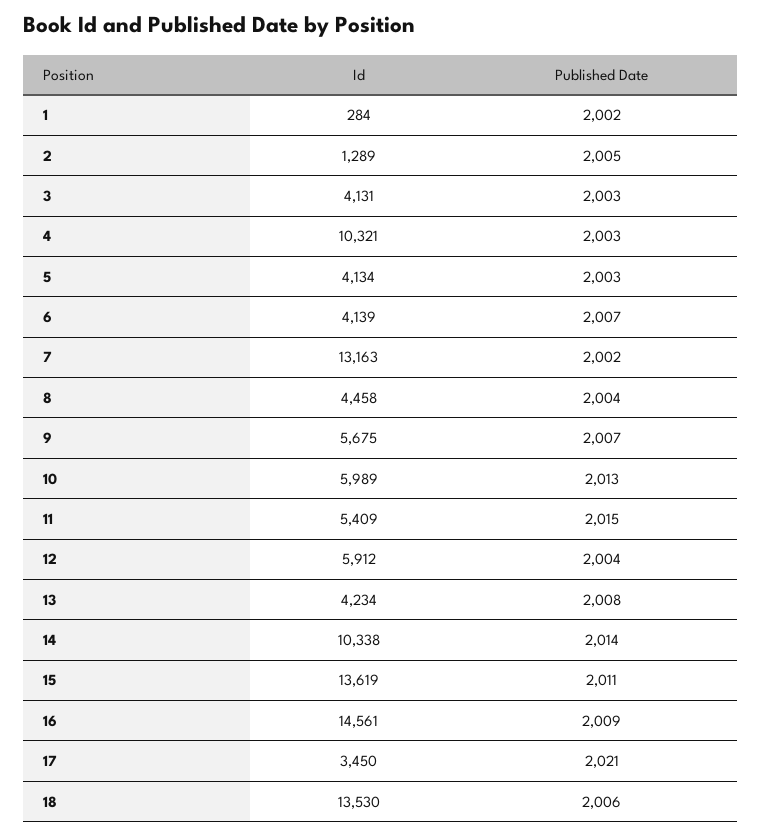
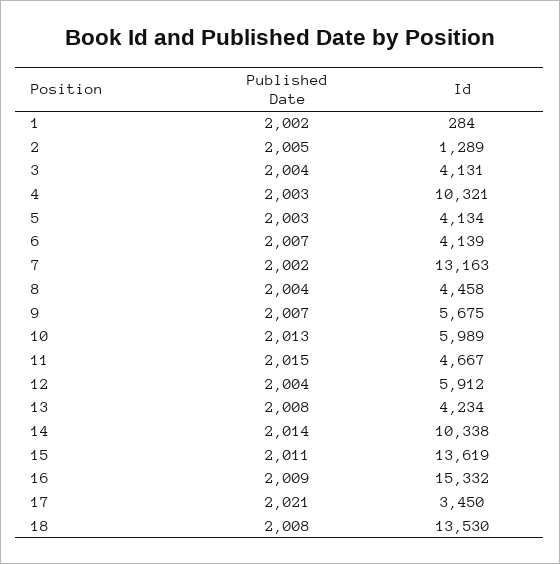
  {
    "Id": {
      "1": 284,
      "2": 1289,
      "3": 4131,
      "4": 10321,
      "5": 4134,
      "6": 4139,
      "7": 13163,
      "8": 4458,
      "9": 5675,
      "10": 5989,
-     "11": 5409,
+     "11": 4667,
      "12": 5912,
      "13": 4234,
      "14": 10338,
      "15": 13619,
-     "16": 14561,
+     "16": 15332,
      "17": 3450,
      "18": 13530
    },
    "Published Date": {
      "1": 2002,
      "2": 2005,
-     "3": 2003,
+     "3": 2004,
      "4": 2003,
      "5": 2003,
      "6": 2007,
      "7": 2002,
      "8": 2004,
      "9": 2007,
      "10": 2013,
      "11": 2015,
      "12": 2004,
      "13": 2008,
      "14": 2014,
      "15": 2011,
      "16": 2009,
      "17": 2021,
-     "18": 2006
+     "18": 2008
    }
  }

